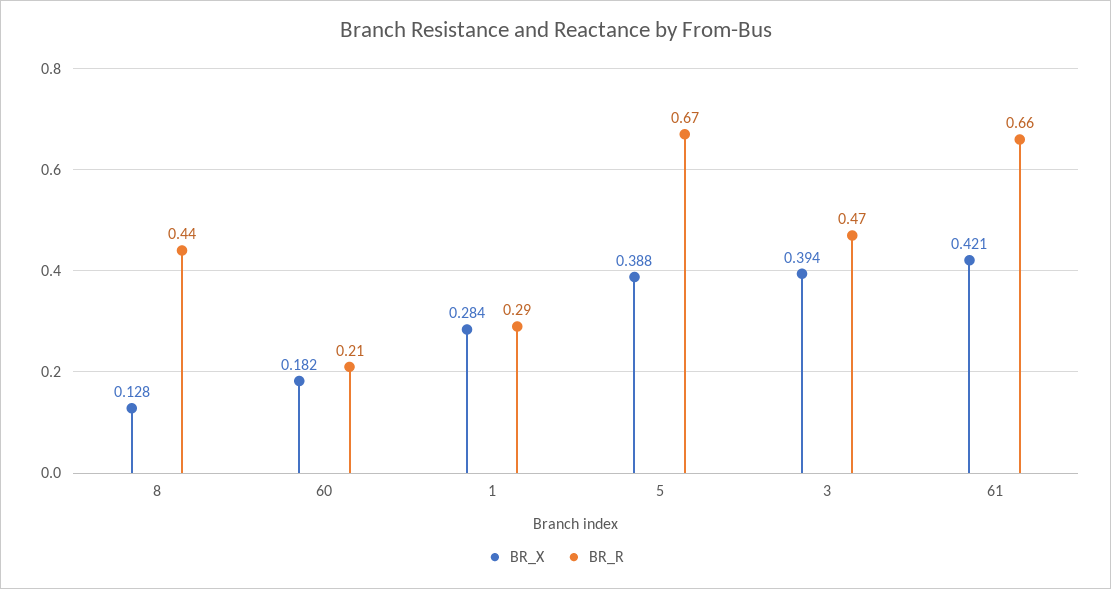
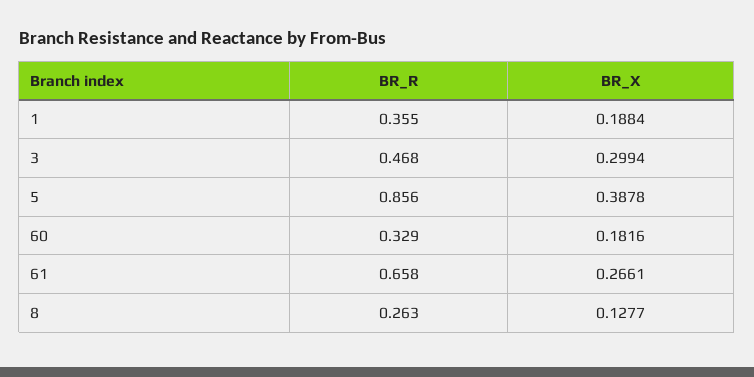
  {
    "BR_X": {
      "8": 0.1277,
      "60": 0.1816,
-     "1": 0.284,
+     "1": 0.1884,
      "5": 0.3878,
-     "3": 0.394,
+     "3": 0.2994,
-     "61": 0.421
+     "61": 0.2661
    },
    "BR_R": {
-     "8": 0.44,
+     "8": 0.263,
-     "60": 0.21,
+     "60": 0.329,
-     "1": 0.29,
+     "1": 0.355,
-     "5": 0.67,
+     "5": 0.856,
      "3": 0.468,
      "61": 0.658
    }
  }

